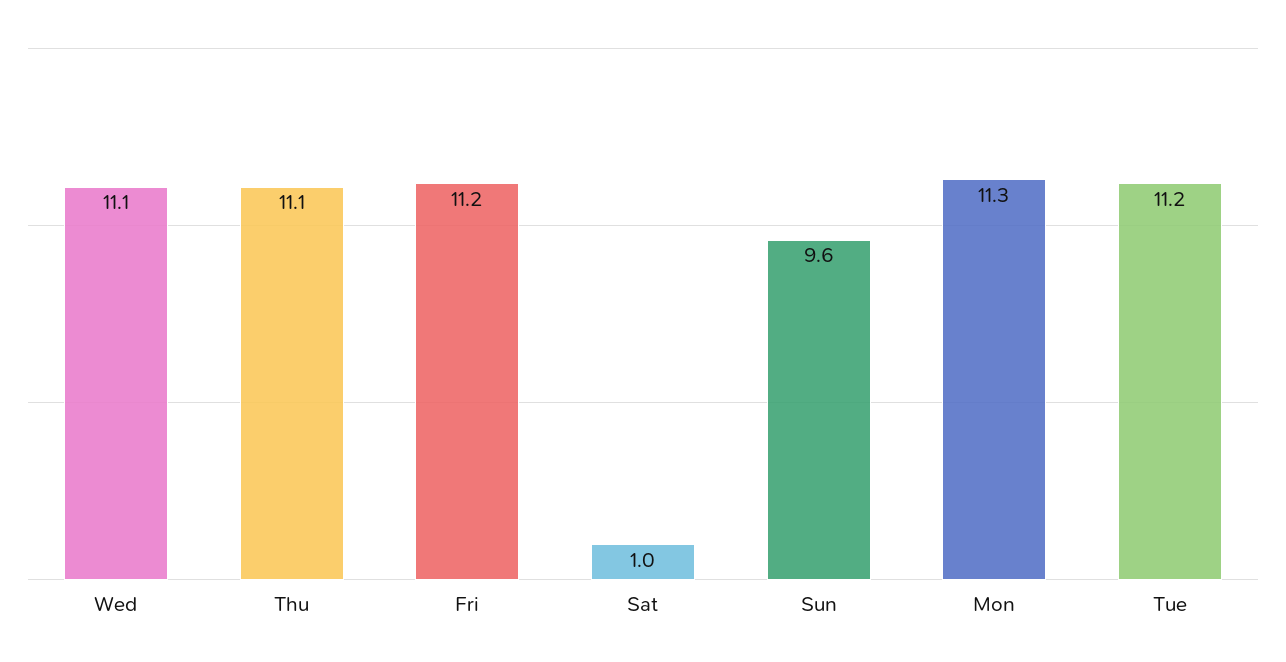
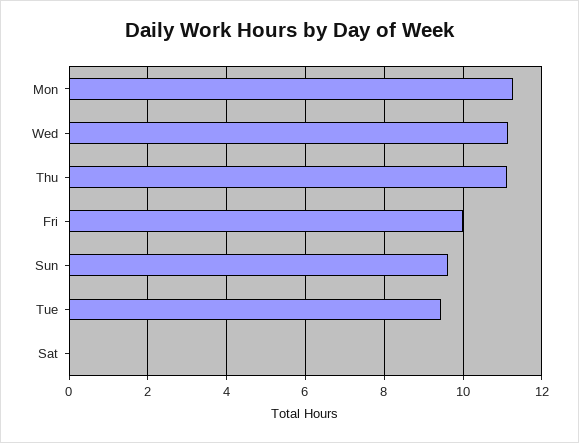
  {
    "Wed": 11.1,
    "Thu": 11.1,
-   "Fri": 11.2,
+   "Fri": 10,
-   "Sat": 1,
+   "Sat": 0,
    "Sun": 9.6,
    "Mon": 11.3,
-   "Tue": 11.2
+   "Tue": 9.4
  }

